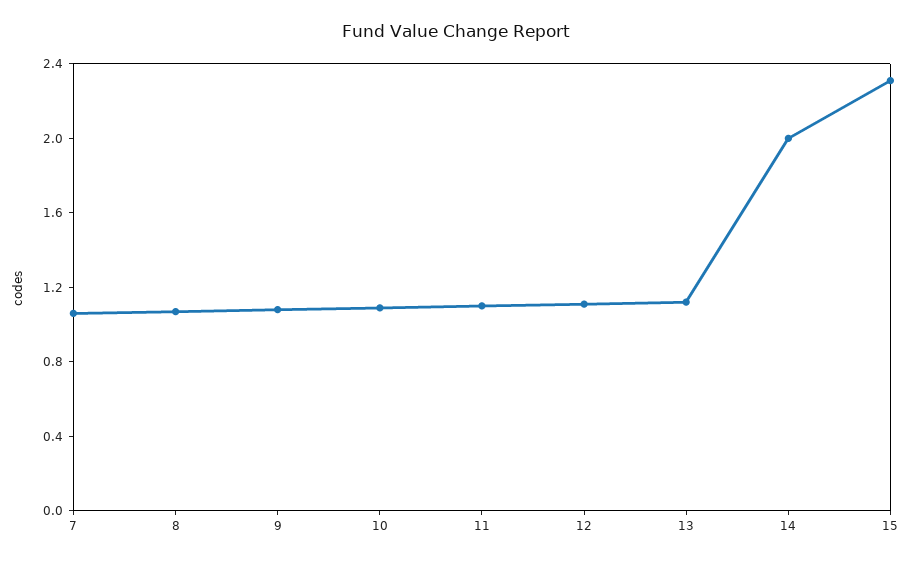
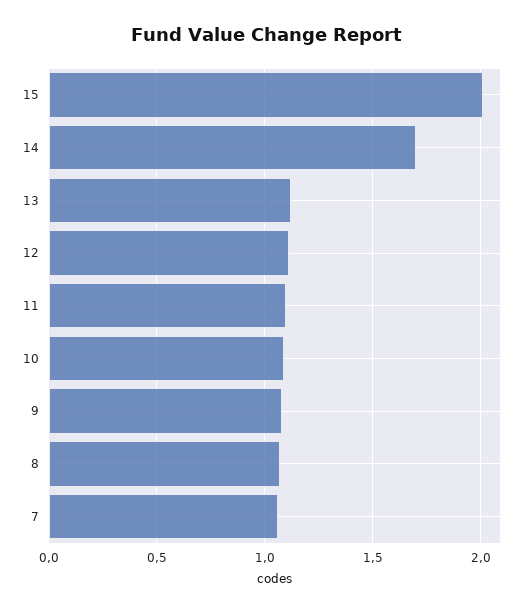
  {
    "7": 1.05,
    "8": 1.05,
    "9": 1.1,
    "10": 1.1,
    "11": 1.1,
    "12": 1.1,
    "13": 1.1,
-   "14": 2,
+   "14": 1.7,
-   "15": 2.3
+   "15": 2
  }

